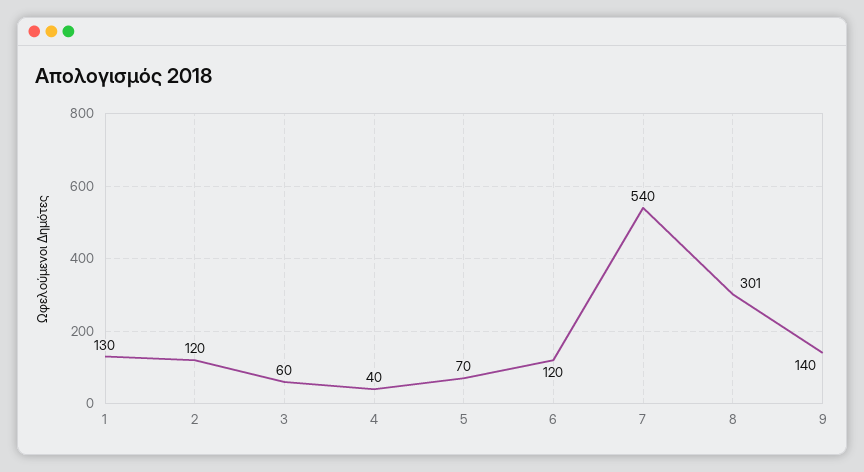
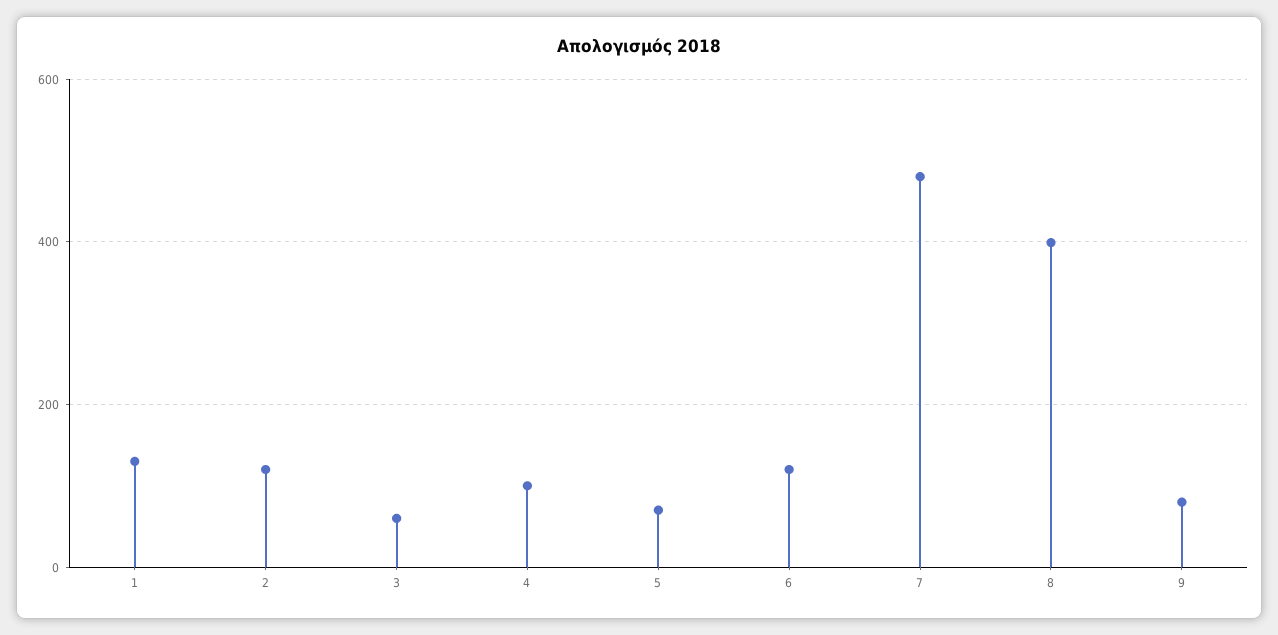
  {
    "1": 130,
    "2": 120,
    "3": 60,
-   "4": 40,
+   "4": 100,
    "5": 70,
    "6": 120,
-   "7": 540,
+   "7": 480,
-   "8": 301,
+   "8": 400,
-   "9": 140
+   "9": 80
  }

